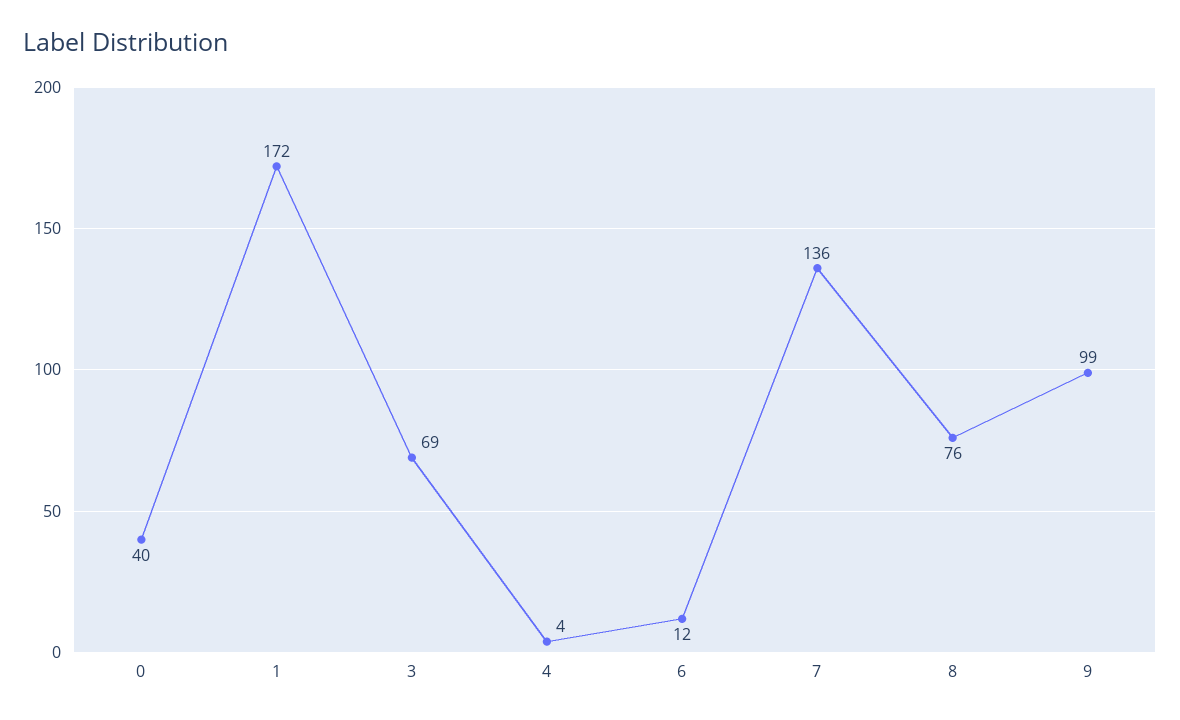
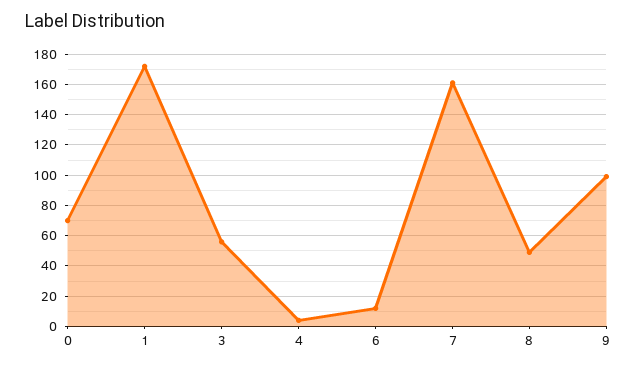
  {
-   "0": 40,
+   "0": 70,
    "1": 172,
-   "3": 69,
+   "3": 55,
    "4": 4,
    "6": 12,
-   "7": 136,
+   "7": 160,
-   "8": 76,
+   "8": 50,
    "9": 99
  }

